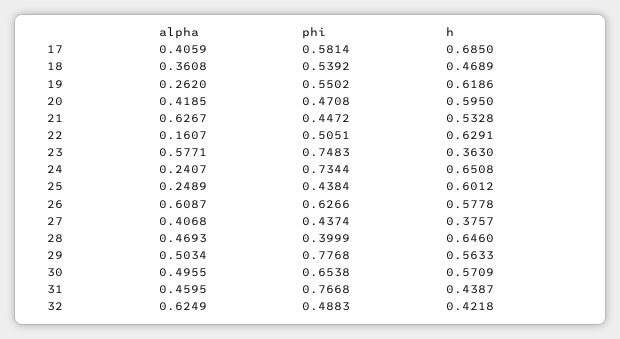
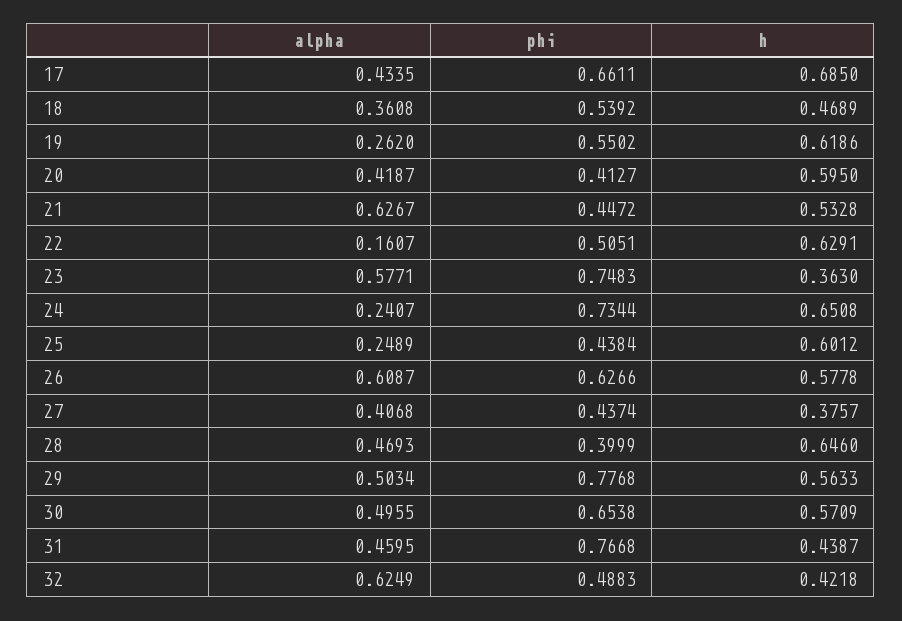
  {
    "alpha": {
-     "17": 0.4059,
+     "17": 0.4335,
      "18": 0.3608,
      "19": 0.262,
-     "20": 0.4185,
+     "20": 0.4187,
      "21": 0.6267,
      "22": 0.1607,
      "23": 0.5771,
      "24": 0.2407,
      "25": 0.2489,
      "26": 0.6087,
      "27": 0.4068,
      "28": 0.4693,
      "29": 0.5034,
      "30": 0.4955,
      "31": 0.4595,
      "32": 0.6249
    },
    "phi": {
-     "17": 0.5814,
+     "17": 0.6611,
      "18": 0.5392,
      "19": 0.5502,
-     "20": 0.4708,
+     "20": 0.4127,
      "21": 0.4472,
      "22": 0.5051,
      "23": 0.7483,
      "24": 0.7344,
      "25": 0.4384,
      "26": 0.6266,
      "27": 0.4374,
      "28": 0.3999,
      "29": 0.7768,
      "30": 0.6538,
      "31": 0.7668,
      "32": 0.4883
    },
    "h": {
      "17": 0.685,
      "18": 0.4689,
      "19": 0.6186,
      "20": 0.595,
      "21": 0.5328,
      "22": 0.6291,
      "23": 0.363,
      "24": 0.6508,
      "25": 0.6012,
      "26": 0.5778,
      "27": 0.3757,
      "28": 0.646,
      "29": 0.5633,
      "30": 0.5709,
      "31": 0.4387,
      "32": 0.4218
    }
  }

